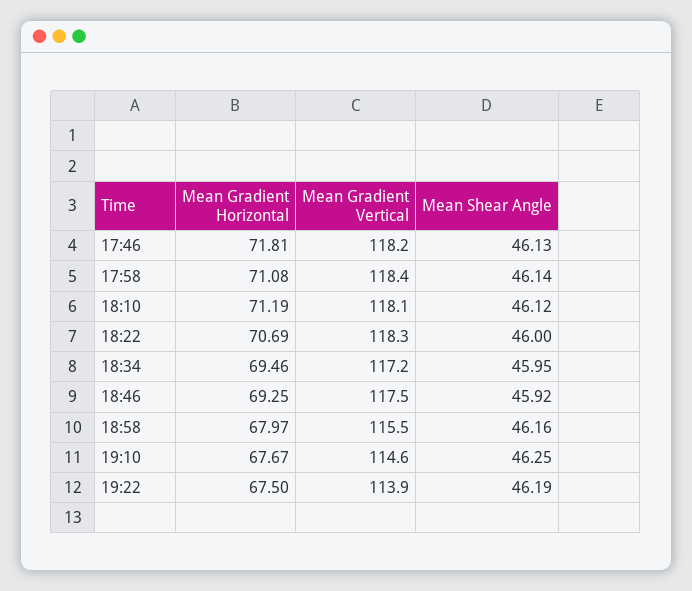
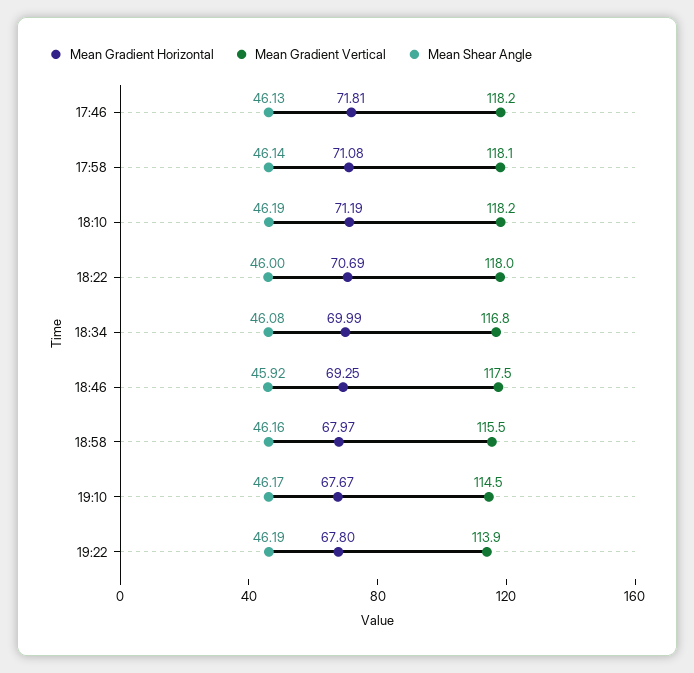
  {
    "Mean Gradient Horizontal": {
      "17:46": 71.81,
      "17:58": 71.08,
      "18:10": 71.19,
      "18:22": 70.69,
-     "18:34": 69.46,
+     "18:34": 69.99,
      "18:46": 69.25,
      "18:58": 67.97,
      "19:10": 67.67,
-     "19:22": 67.5
+     "19:22": 67.8
    },
    "Mean Gradient Vertical": {
      "17:46": 118.2,
-     "17:58": 118.4,
+     "17:58": 118.1,
-     "18:10": 118.1,
+     "18:10": 118.2,
-     "18:22": 118.3,
+     "18:22": 118,
-     "18:34": 117.2,
+     "18:34": 116.8,
      "18:46": 117.5,
      "18:58": 115.5,
-     "19:10": 114.6,
+     "19:10": 114.5,
      "19:22": 113.9
    },
    "Mean Shear Angle": {
      "17:46": 46.13,
      "17:58": 46.14,
-     "18:10": 46.12,
+     "18:10": 46.19,
      "18:22": 46,
-     "18:34": 45.95,
+     "18:34": 46.08,
      "18:46": 45.92,
      "18:58": 46.16,
-     "19:10": 46.25,
+     "19:10": 46.17,
      "19:22": 46.19
    }
  }

